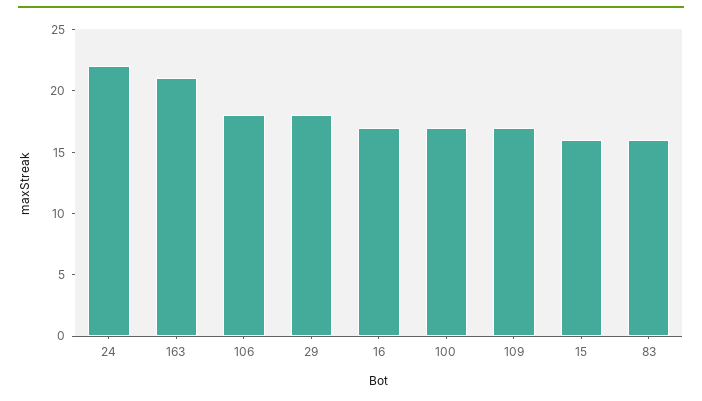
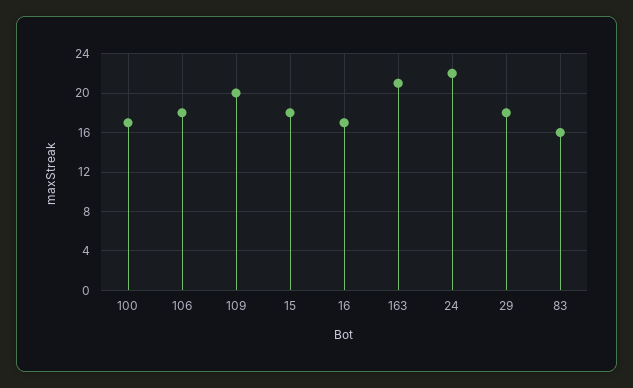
  {
    "24": 22,
    "163": 21,
    "106": 18,
    "29": 18,
    "16": 17,
    "100": 17,
-   "109": 17,
+   "109": 20,
-   "15": 16,
+   "15": 18,
    "83": 16
  }

